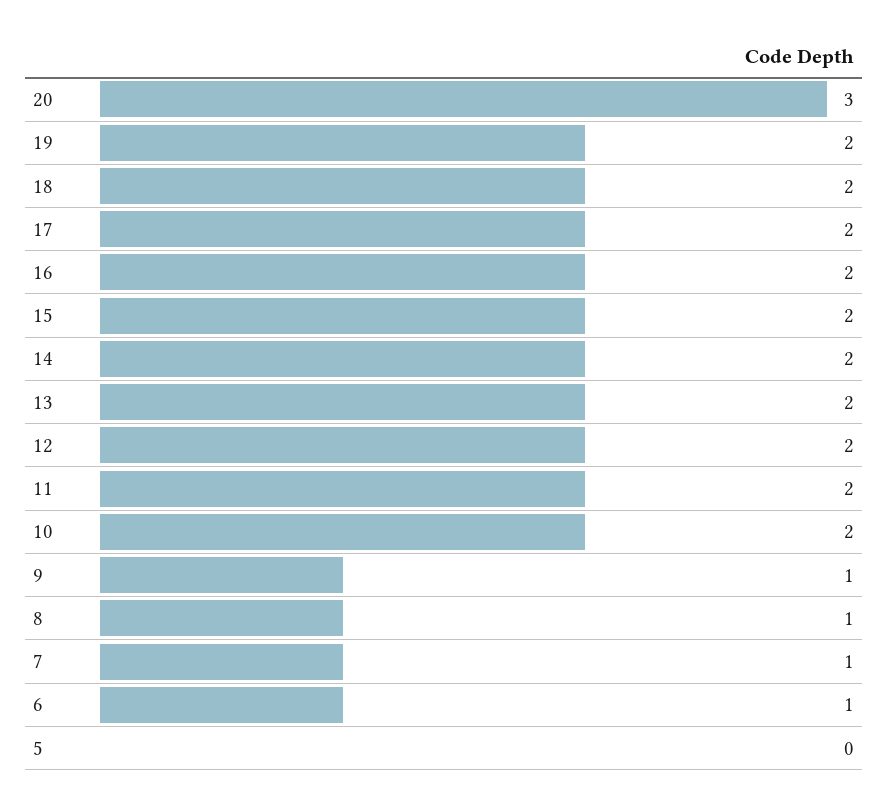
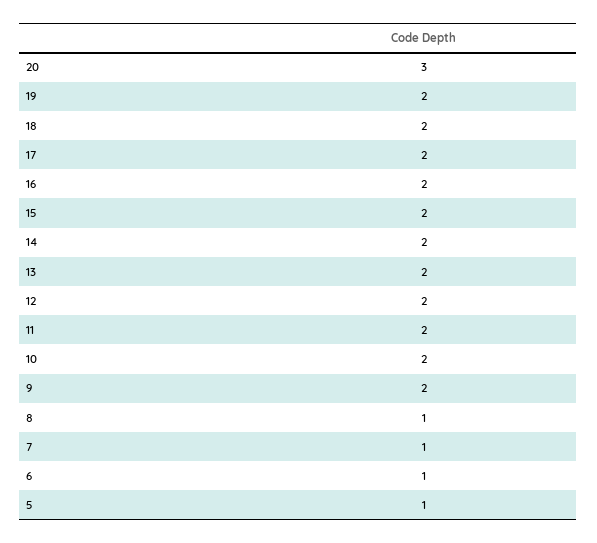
  {
    "20": 3,
    "19": 2,
    "18": 2,
    "17": 2,
    "16": 2,
    "15": 2,
    "14": 2,
    "13": 2,
    "12": 2,
    "11": 2,
    "10": 2,
-   "9": 1,
+   "9": 2,
    "8": 1,
    "7": 1,
    "6": 1,
-   "5": 0
+   "5": 1
  }

